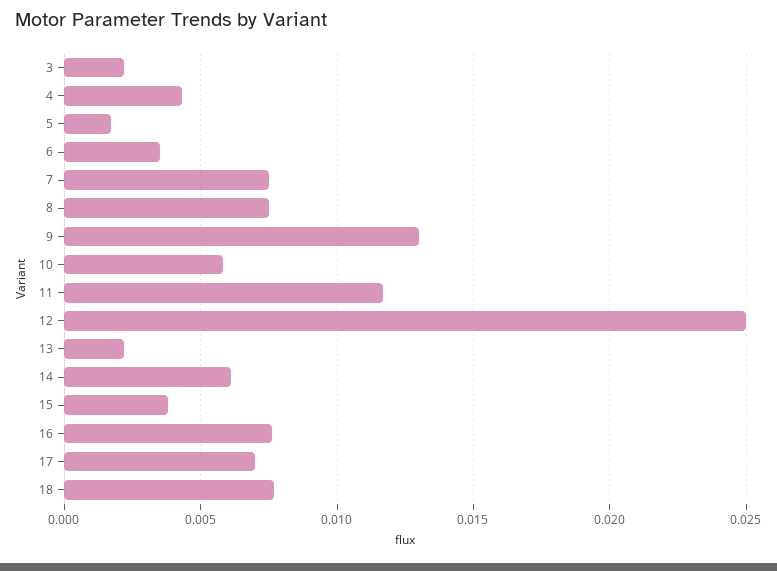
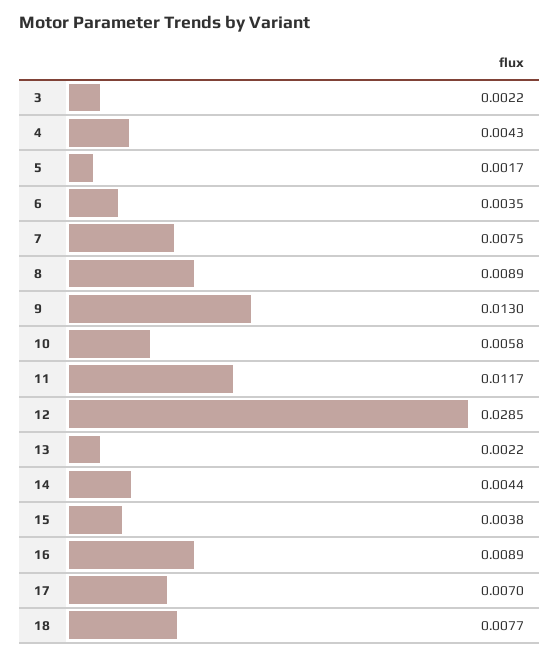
  {
    "3": 0.0022,
    "4": 0.0043,
    "5": 0.0017,
    "6": 0.0035,
    "7": 0.0075,
-   "8": 0.0075,
+   "8": 0.0089,
    "9": 0.013,
    "10": 0.0058,
    "11": 0.0117,
-   "12": 0.025,
+   "12": 0.0285,
    "13": 0.0022,
-   "14": 0.006,
+   "14": 0.0044,
    "15": 0.0038,
-   "16": 0.0075,
+   "16": 0.0089,
    "17": 0.007,
    "18": 0.0077
  }

